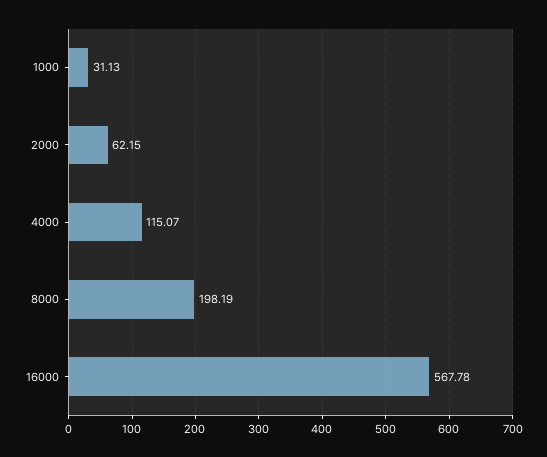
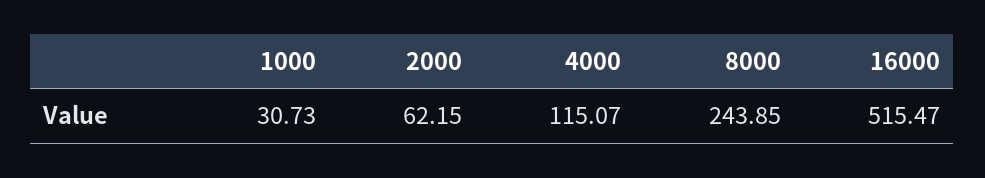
  {
-   "1000": 31.13,
+   "1000": 30.73,
    "2000": 62.15,
    "4000": 115.07,
-   "8000": 198.19,
+   "8000": 243.85,
-   "16000": 567.78
+   "16000": 515.47
  }

